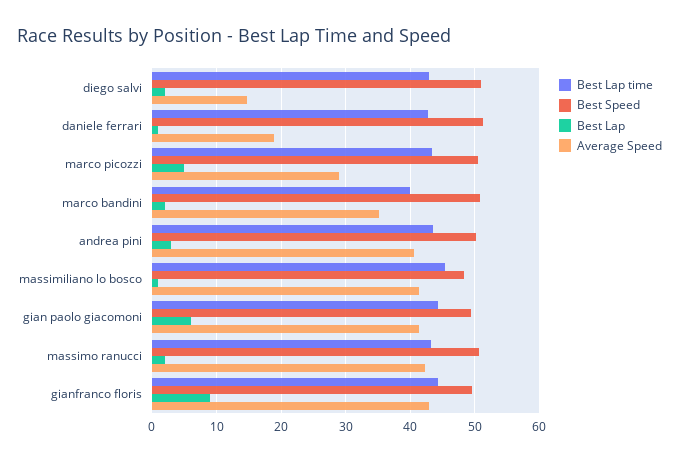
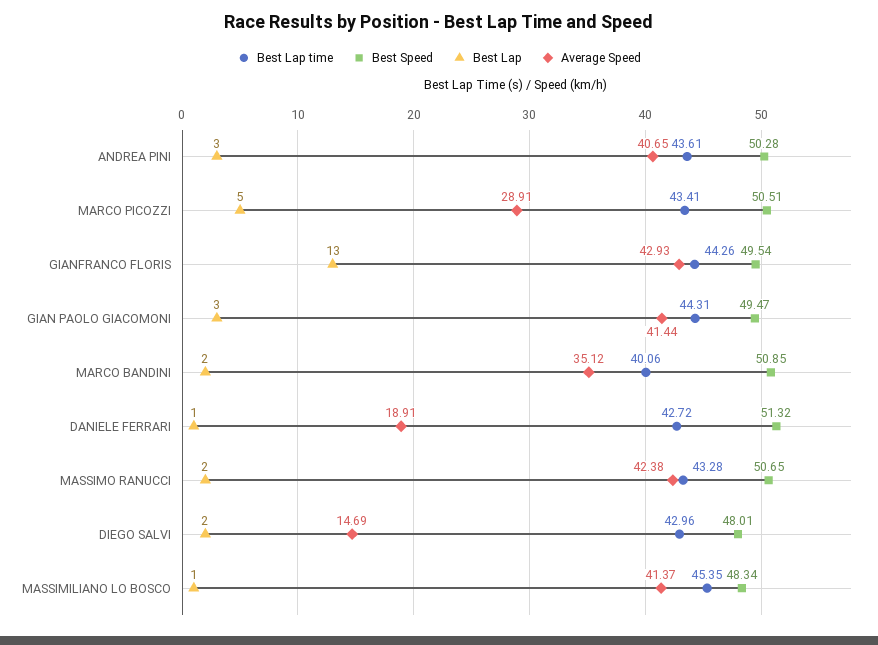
  {
    "Best Lap time": {
      "diego salvi": 42.96,
      "daniele ferrari": 42.72,
      "marco picozzi": 43.41,
      "marco bandini": 40.06,
      "andrea pini": 43.61,
      "massimiliano lo bosco": 45.35,
      "gian paolo giacomoni": 44.31,
      "massimo ranucci": 43.28,
      "gianfranco floris": 44.26
    },
    "Best Speed": {
-     "diego salvi": 51,
+     "diego salvi": 48.01,
      "daniele ferrari": 51.32,
      "marco picozzi": 50.51,
      "marco bandini": 50.85,
      "andrea pini": 50.28,
      "massimiliano lo bosco": 48.34,
      "gian paolo giacomoni": 49.47,
      "massimo ranucci": 50.65,
      "gianfranco floris": 49.54
    },
    "Best Lap": {
      "diego salvi": 2,
      "daniele ferrari": 1,
      "marco picozzi": 5,
      "marco bandini": 2,
      "andrea pini": 3,
      "massimiliano lo bosco": 1,
-     "gian paolo giacomoni": 6,
+     "gian paolo giacomoni": 3,
      "massimo ranucci": 2,
-     "gianfranco floris": 9
+     "gianfranco floris": 13
    },
    "Average Speed": {
      "diego salvi": 14.69,
      "daniele ferrari": 18.91,
      "marco picozzi": 28.91,
      "marco bandini": 35.12,
      "andrea pini": 40.65,
      "massimiliano lo bosco": 41.37,
      "gian paolo giacomoni": 41.44,
      "massimo ranucci": 42.38,
      "gianfranco floris": 42.93
    }
  }

